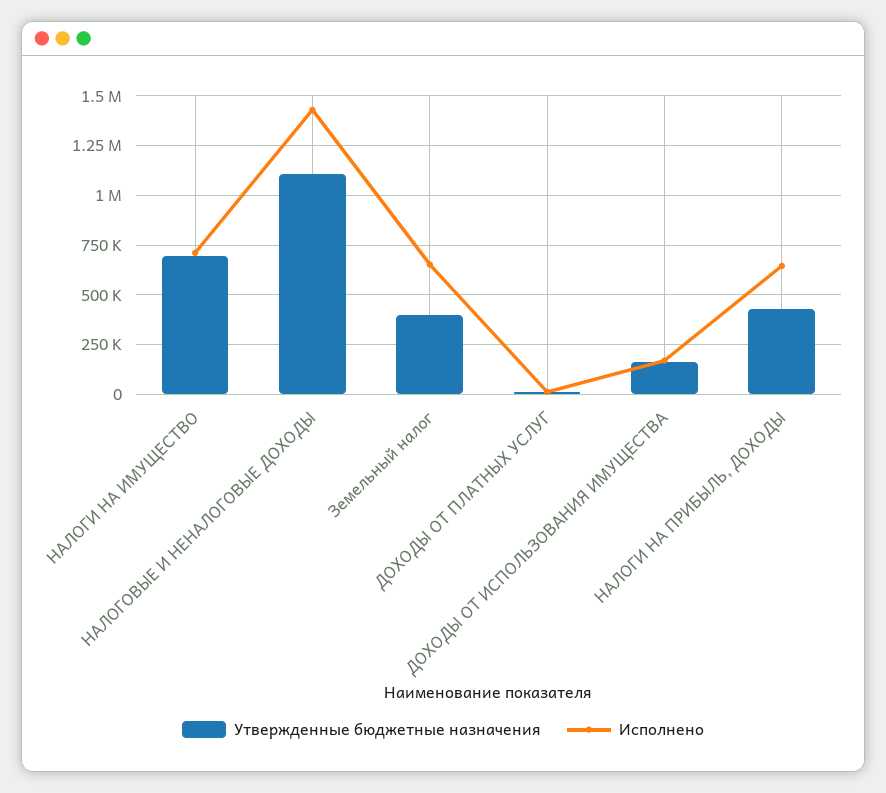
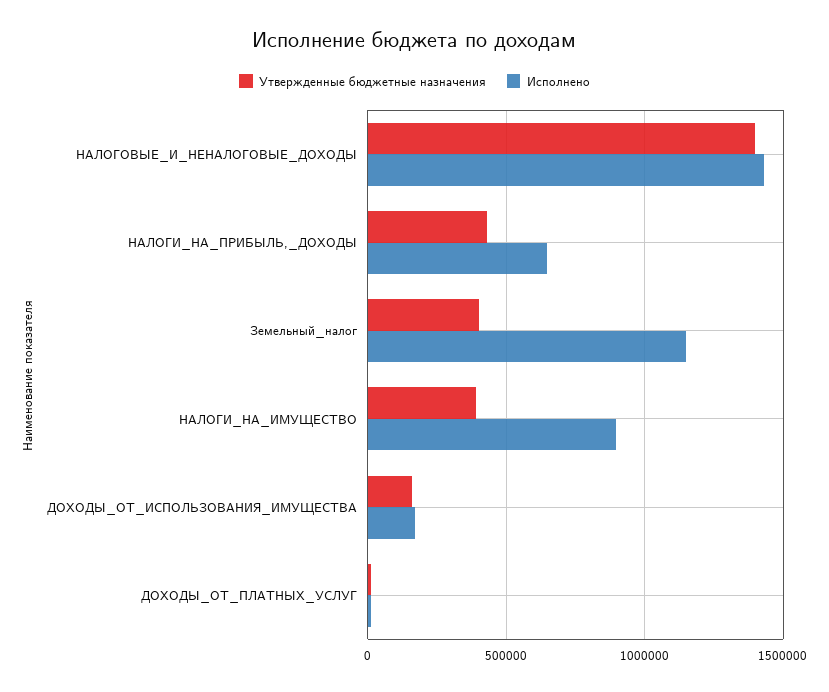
  {
    "Утвержденные бюджетные назначения": {
-     "НАЛОГИ НА ИМУЩЕСТВО": 700000,
+     "НАЛОГИ НА ИМУЩЕСТВО": 400000,
-     "НАЛОГОВЫЕ И НЕНАЛОГОВЫЕ ДОХОДЫ": 1100000,
+     "НАЛОГОВЫЕ И НЕНАЛОГОВЫЕ ДОХОДЫ": 1400000,
      "Земельный налог": 400000,
      "ДОХОДЫ ОТ ПЛАТНЫХ УСЛУГ": 0,
      "ДОХОДЫ ОТ ИСПОЛЬЗОВАНИЯ ИМУЩЕСТВА": 150000,
      "НАЛОГИ НА ПРИБЫЛЬ, ДОХОДЫ": 450000
    },
    "Исполнено": {
-     "НАЛОГИ НА ИМУЩЕСТВО": 700000,
+     "НАЛОГИ НА ИМУЩЕСТВО": 900000,
      "НАЛОГОВЫЕ И НЕНАЛОГОВЫЕ ДОХОДЫ": 1450000,
-     "Земельный налог": 650000,
+     "Земельный налог": 1150000,
      "ДОХОДЫ ОТ ПЛАТНЫХ УСЛУГ": 0,
      "ДОХОДЫ ОТ ИСПОЛЬЗОВАНИЯ ИМУЩЕСТВА": 150000,
      "НАЛОГИ НА ПРИБЫЛЬ, ДОХОДЫ": 650000
    }
  }

